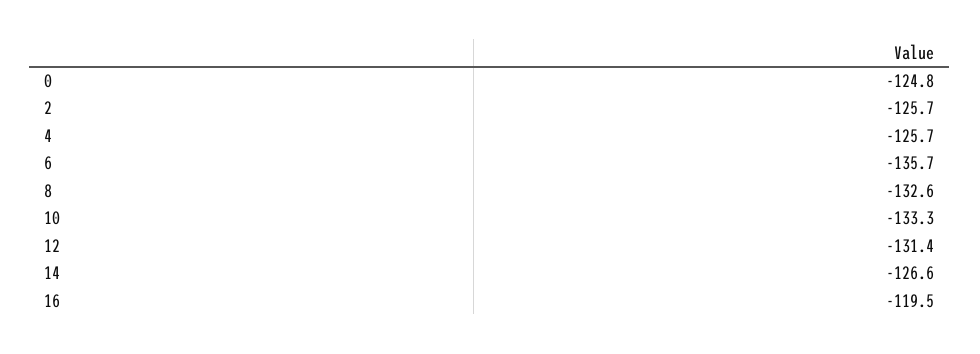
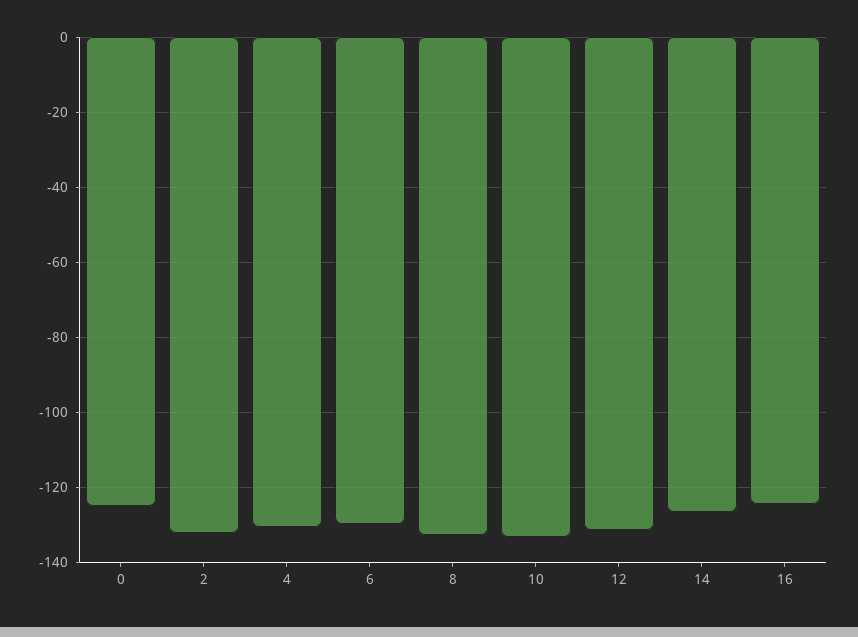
  {
    "0": -124.8,
-   "2": -125.7,
+   "2": -132,
-   "4": -125.7,
+   "4": -130,
-   "6": -135.7,
+   "6": -130,
    "8": -132.6,
    "10": -133.3,
    "12": -131.4,
    "14": -126.6,
-   "16": -119.5
+   "16": -124
  }

